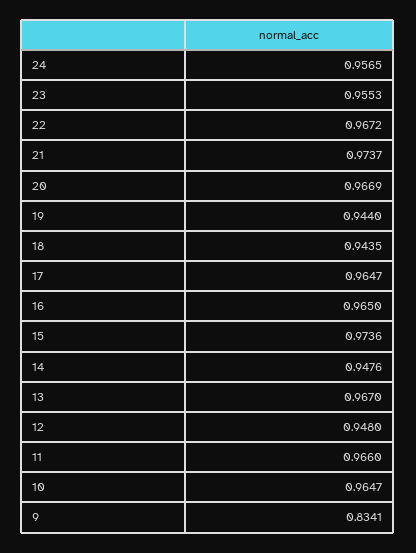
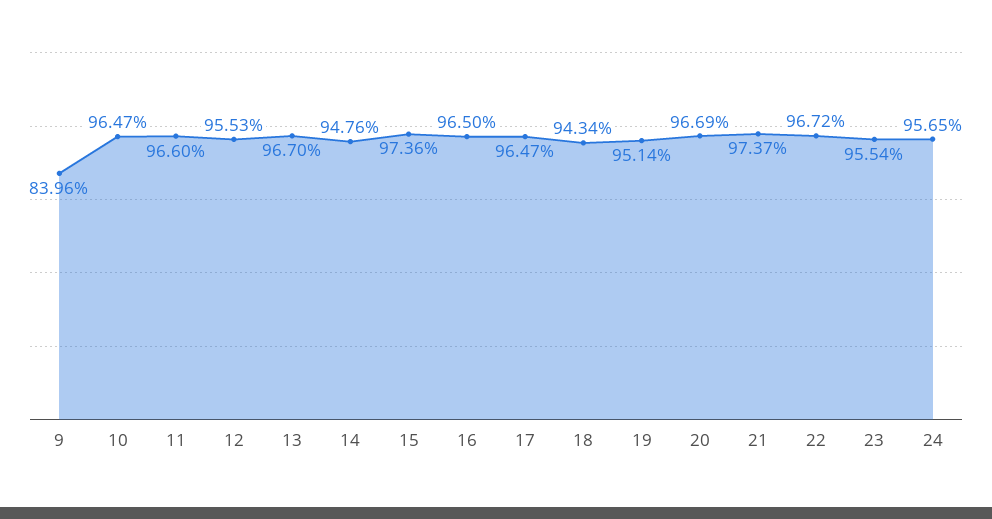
  {
    "24": 0.9565,
-   "23": 0.9553,
+   "23": 0.9554,
    "22": 0.9672,
    "21": 0.9737,
    "20": 0.9669,
-   "19": 0.944,
+   "19": 0.9514,
-   "18": 0.9435,
+   "18": 0.9434,
    "17": 0.9647,
    "16": 0.965,
    "15": 0.9736,
    "14": 0.9476,
    "13": 0.967,
-   "12": 0.948,
+   "12": 0.9553,
    "11": 0.966,
    "10": 0.9647,
-   "9": 0.8341
+   "9": 0.8396
  }

